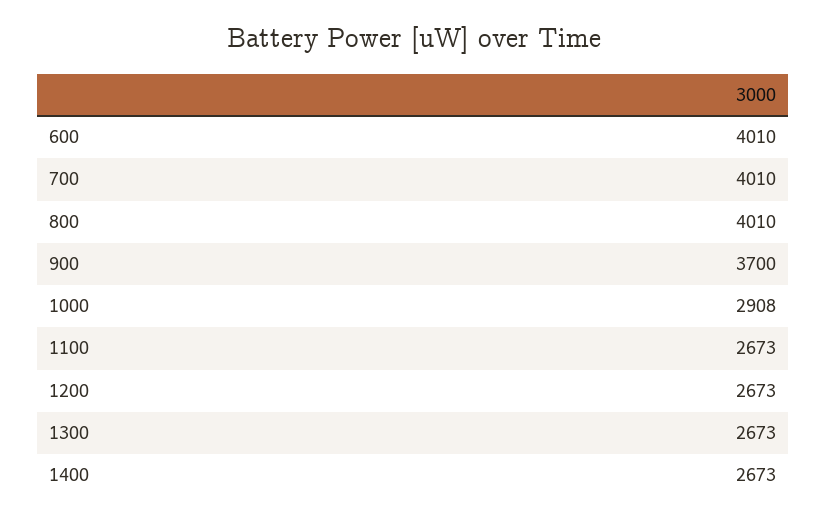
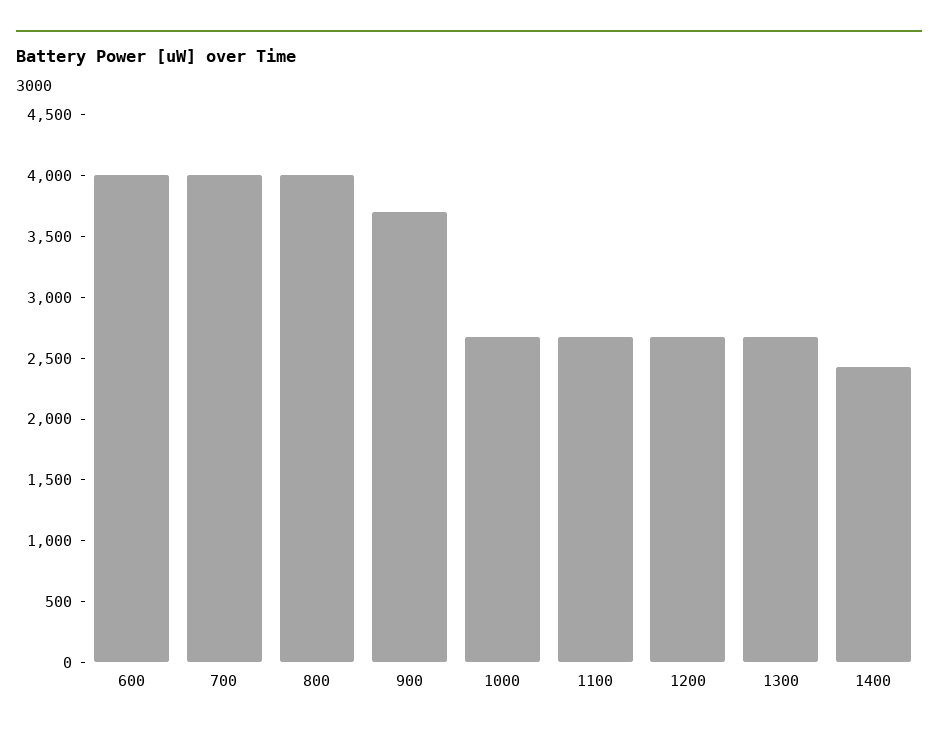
  {
    "600": 4010,
    "700": 4010,
    "800": 4010,
    "900": 3700,
-   "1000": 2908,
+   "1000": 2700,
    "1100": 2673,
    "1200": 2673,
    "1300": 2673,
-   "1400": 2673
+   "1400": 2400
  }

